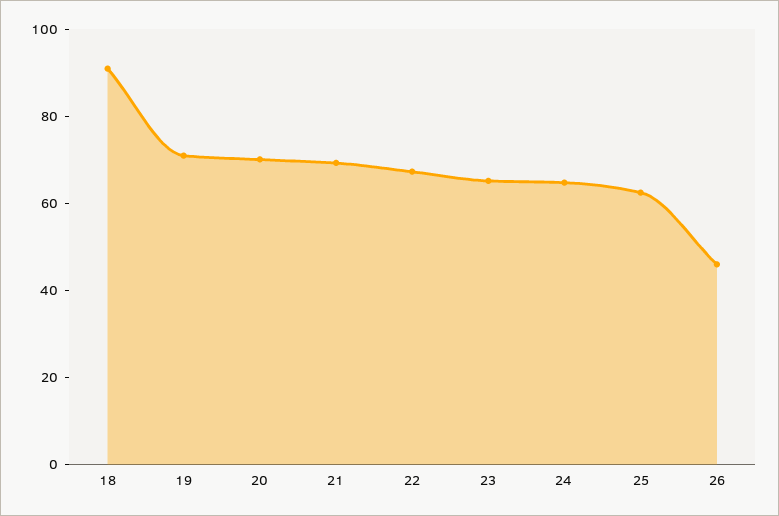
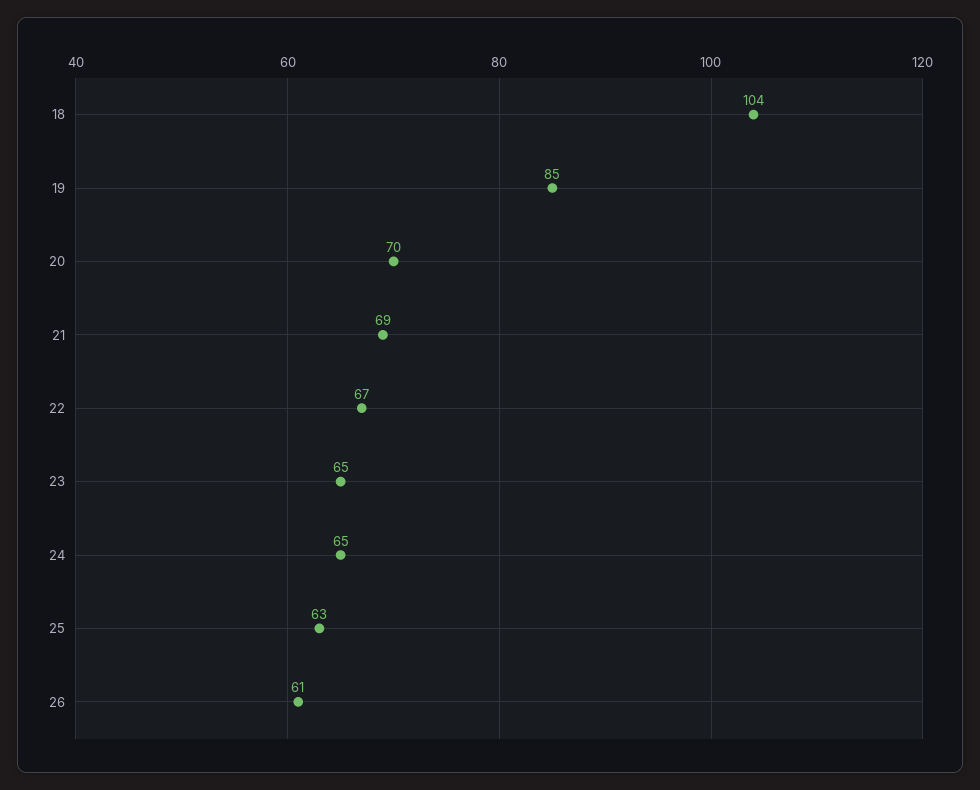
  {
-   "18": 90,
+   "18": 104,
-   "19": 70,
+   "19": 85,
    "20": 70,
    "21": 69,
    "22": 67,
    "23": 65,
    "24": 65,
    "25": 63,
-   "26": 45
+   "26": 61
  }

